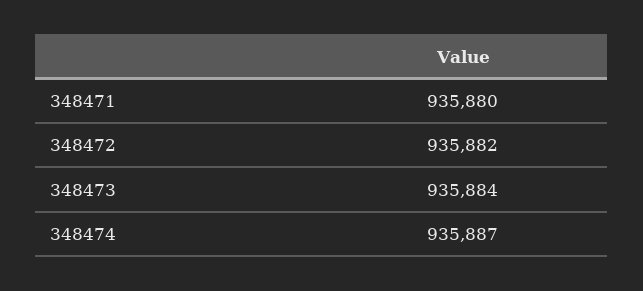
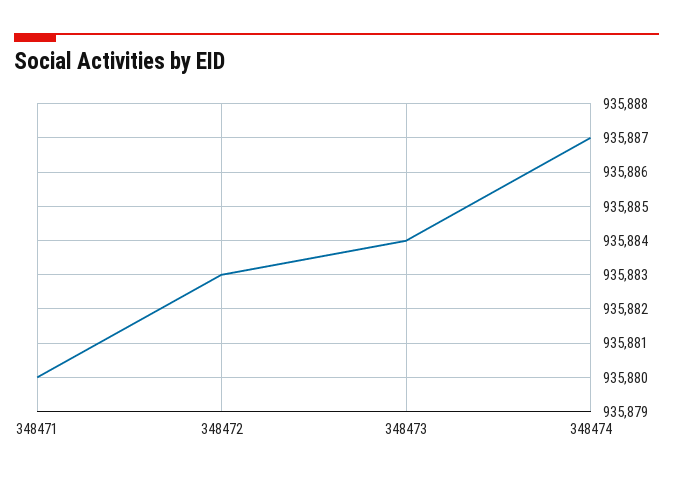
  {
    "348471": 935880,
-   "348472": 935882,
+   "348472": 935883,
    "348473": 935884,
    "348474": 935887
  }

